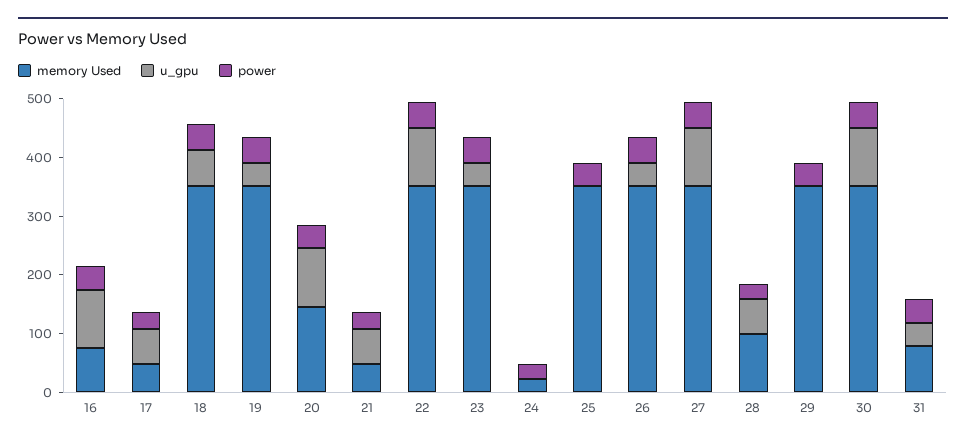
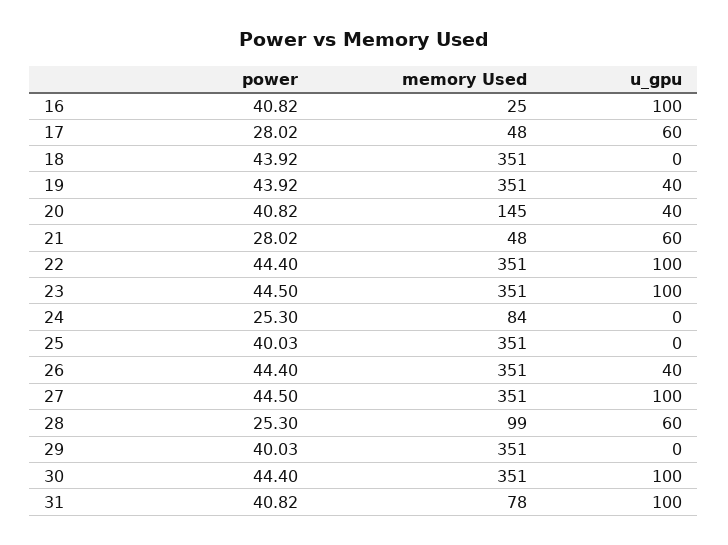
  {
    "memory Used": {
-     "16": 80,
+     "16": 25,
      "17": 48,
      "18": 351,
      "19": 351,
      "20": 145,
      "21": 48,
      "22": 351,
      "23": 351,
-     "24": 20,
+     "24": 84,
      "25": 351,
      "26": 351,
      "27": 351,
      "28": 99,
      "29": 351,
      "30": 351,
      "31": 78
    },
    "u_gpu": {
      "16": 100,
      "17": 60,
-     "18": 60,
+     "18": 0,
      "19": 40,
-     "20": 100,
+     "20": 40,
      "21": 60,
      "22": 100,
-     "23": 40,
+     "23": 100,
      "24": 0,
      "25": 0,
      "26": 40,
      "27": 100,
      "28": 60,
      "29": 0,
      "30": 100,
-     "31": 40
+     "31": 100
    },
    "power": {
      "16": 40.82,
      "17": 28.02,
      "18": 43.92,
      "19": 43.92,
      "20": 40.82,
      "21": 28.02,
      "22": 44.4,
      "23": 44.5,
      "24": 25.3,
      "25": 40.03,
      "26": 44.4,
      "27": 44.5,
      "28": 25.3,
      "29": 40.03,
      "30": 44.4,
      "31": 40.82
    }
  }

